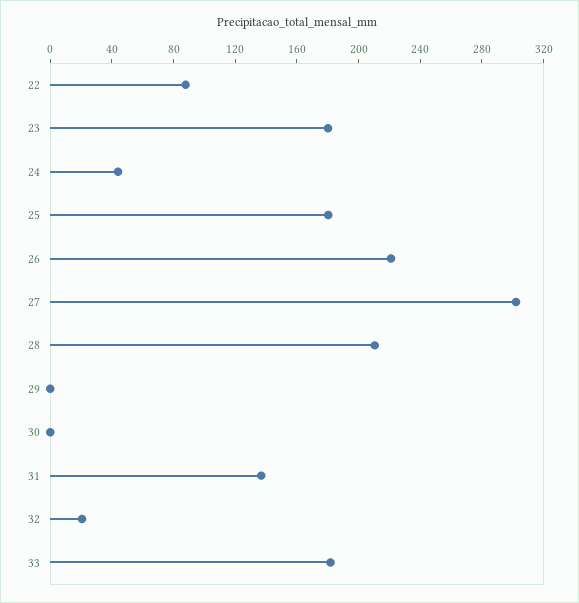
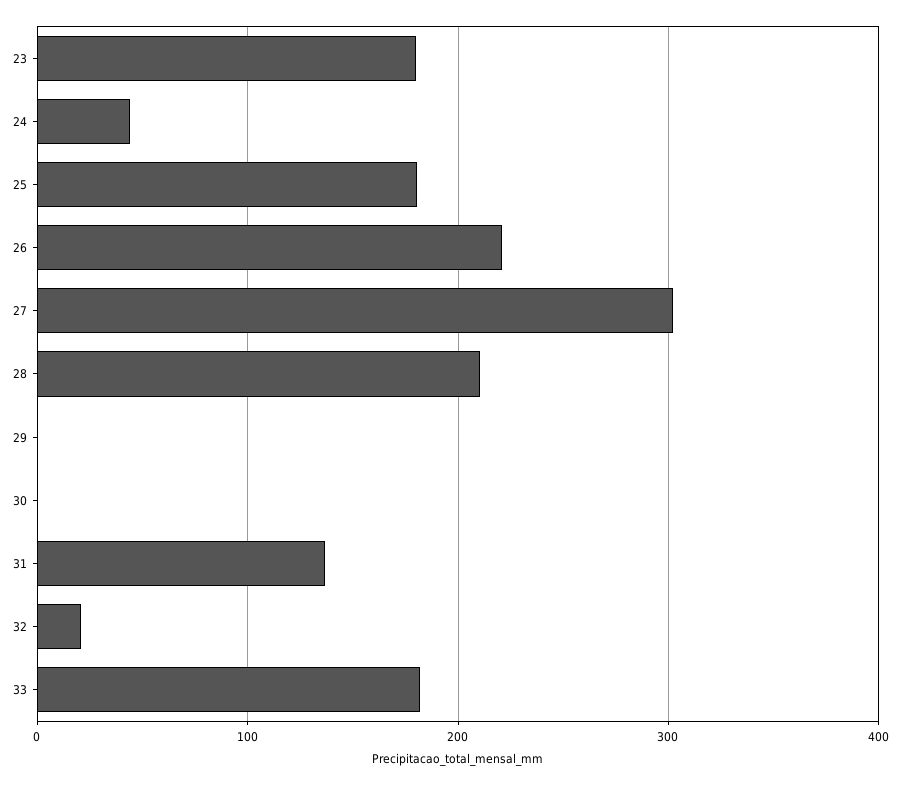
  {
-   "22": 90,
    "23": 180,
    "24": 40,
    "25": 180,
    "26": 220,
    "27": 300,
    "28": 210,
    "29": 0,
    "30": 0,
    "31": 140,
    "32": 20,
    "33": 180
  }

